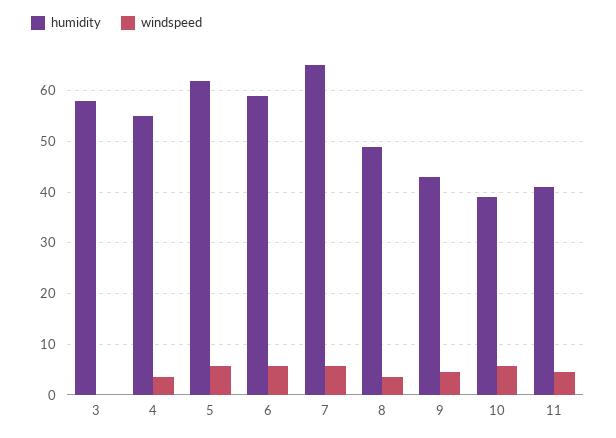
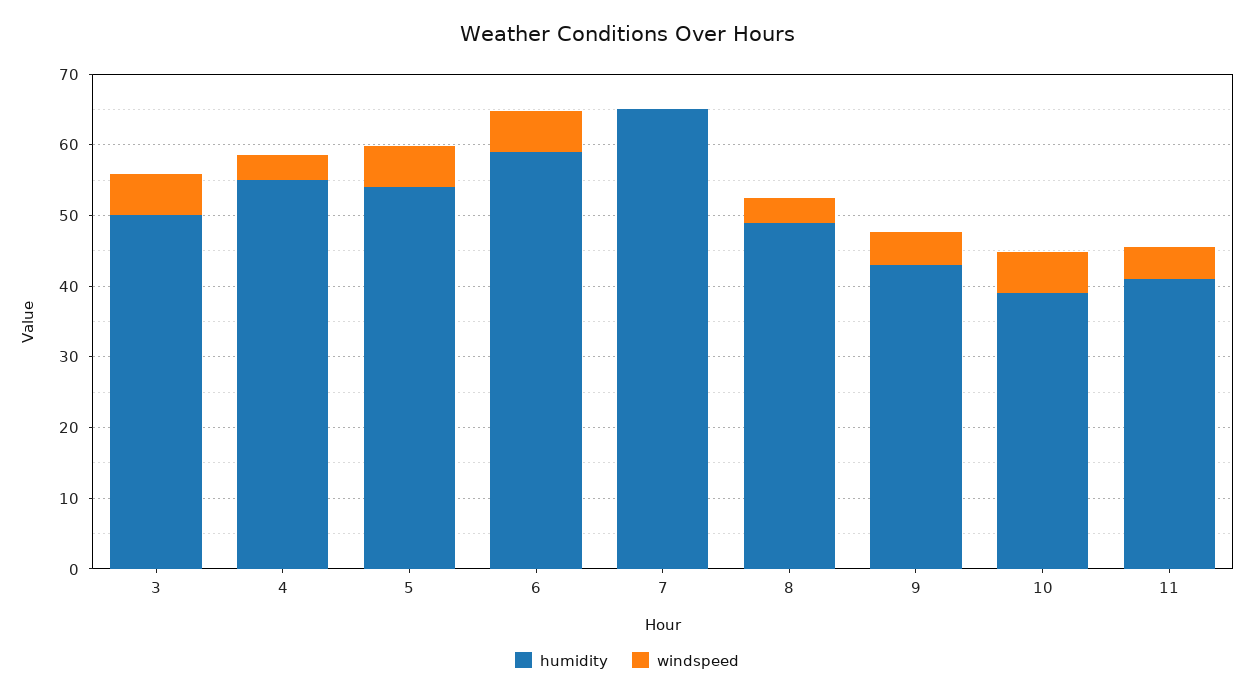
  {
    "humidity": {
-     "3": 58,
+     "3": 50,
      "4": 56,
-     "5": 62,
+     "5": 54,
      "6": 60,
      "7": 66,
      "8": 50,
      "9": 44,
      "10": 40,
      "11": 42
    },
    "windspeed": {
-     "3": 0,
+     "3": 6,
      "4": 4,
      "5": 6,
      "6": 6,
-     "7": 6,
+     "7": 0,
      "8": 4,
      "9": 4,
      "10": 6,
      "11": 4
    }
  }

